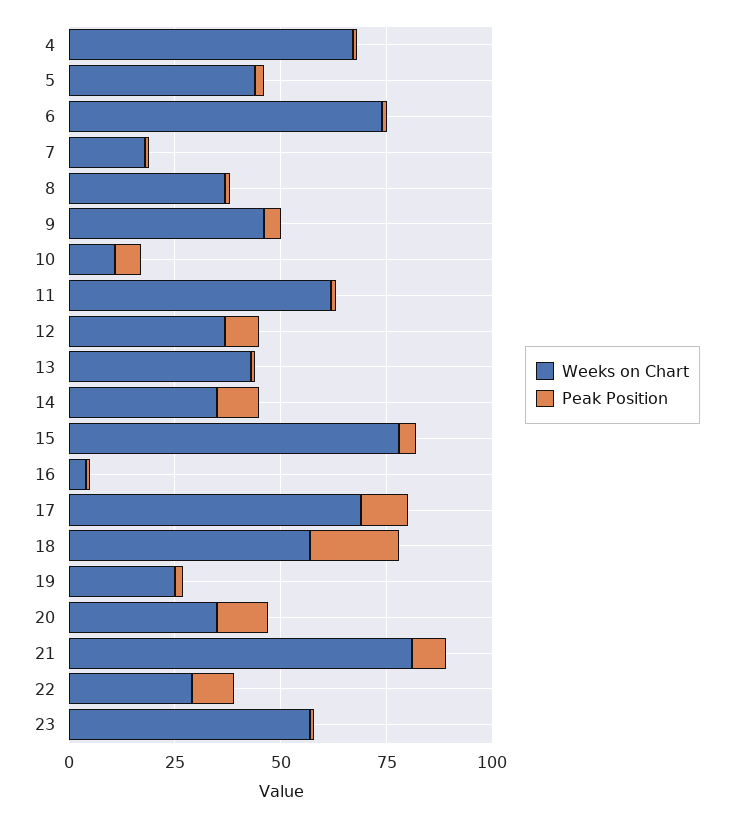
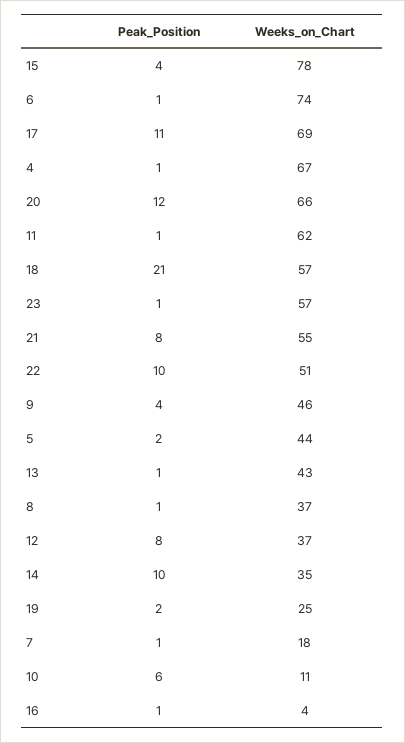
  {
    "Weeks on Chart": {
      "4": 67,
      "5": 44,
      "6": 74,
      "7": 18,
      "8": 37,
      "9": 46,
      "10": 11,
      "11": 62,
      "12": 37,
      "13": 43,
      "14": 35,
      "15": 78,
      "16": 4,
      "17": 69,
      "18": 57,
      "19": 25,
-     "20": 35,
+     "20": 66,
-     "21": 80,
+     "21": 55,
-     "22": 30,
+     "22": 51,
      "23": 57
    },
    "Peak Position": {
      "4": 1,
      "5": 2,
      "6": 1,
      "7": 1,
      "8": 1,
      "9": 4,
      "10": 6,
      "11": 1,
      "12": 8,
      "13": 1,
      "14": 10,
      "15": 4,
      "16": 1,
      "17": 11,
      "18": 21,
      "19": 2,
      "20": 12,
      "21": 8,
      "22": 10,
      "23": 1
    }
  }

